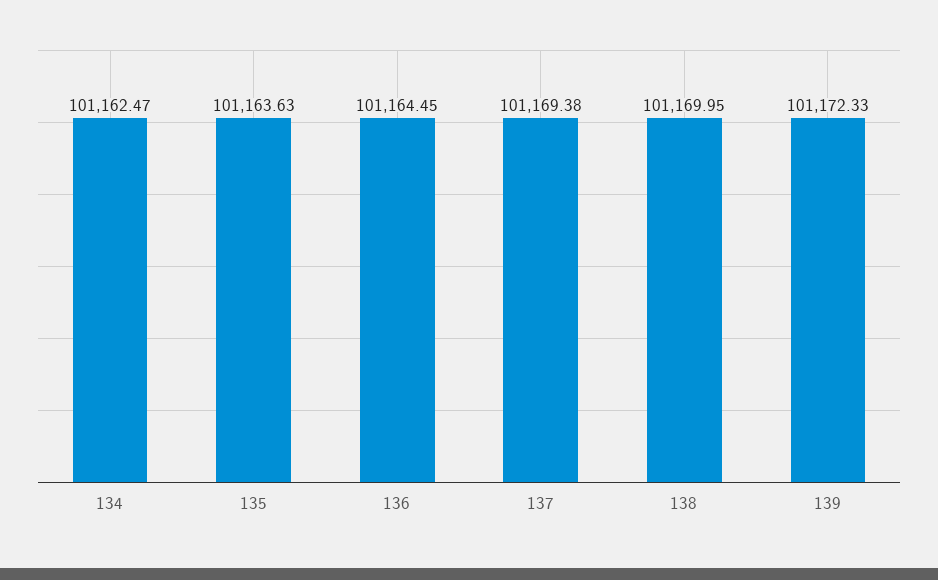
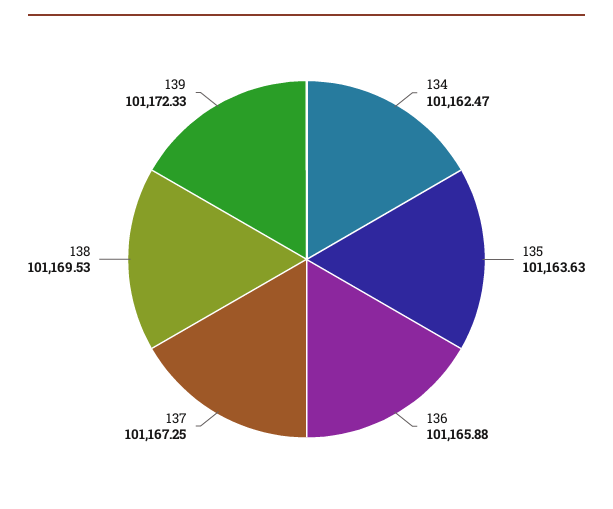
  {
    "134": 101162.47,
    "135": 101163.63,
-   "136": 101164.45,
+   "136": 101165.88,
-   "137": 101169.38,
+   "137": 101167.25,
-   "138": 101169.95,
+   "138": 101169.53,
    "139": 101172.33
  }

